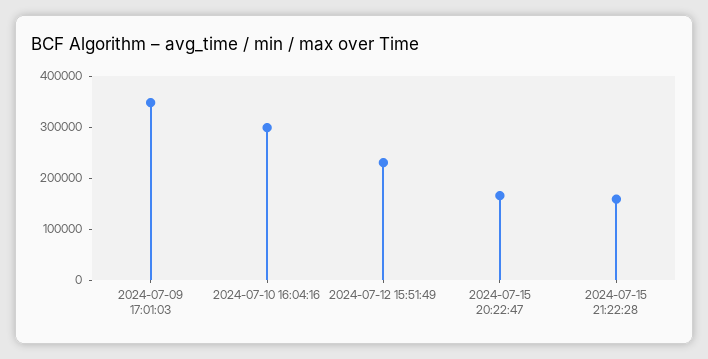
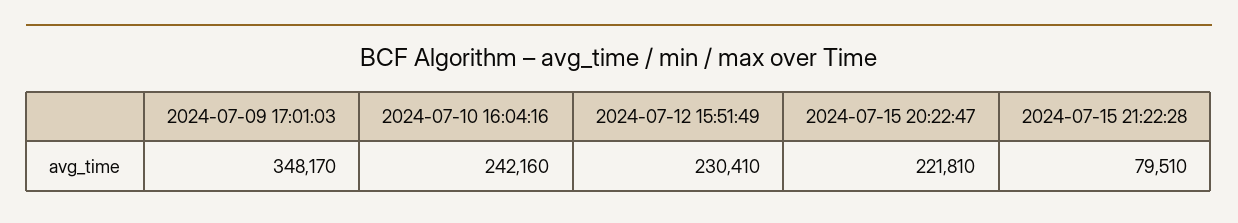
  {
    "2024-07-09 17:01:03": 348170,
-   "2024-07-10 16:04:16": 300000,
+   "2024-07-10 16:04:16": 242160,
    "2024-07-12 15:51:49": 230410,
-   "2024-07-15 20:22:47": 160000,
+   "2024-07-15 20:22:47": 221810,
-   "2024-07-15 21:22:28": 160000
+   "2024-07-15 21:22:28": 79510
  }

